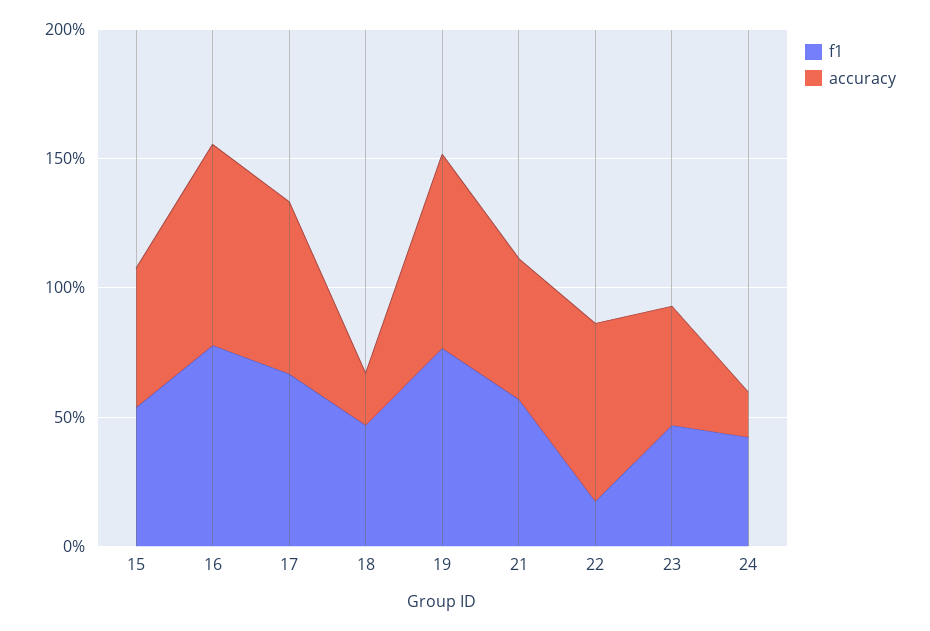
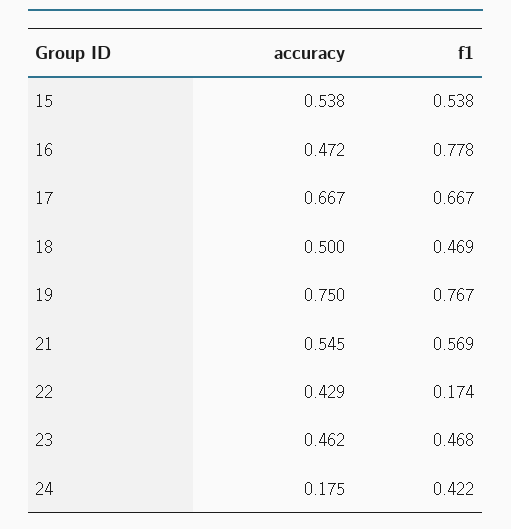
  {
    "f1": {
      "15": 0.538,
      "16": 0.778,
      "17": 0.667,
      "18": 0.469,
      "19": 0.767,
      "21": 0.569,
      "22": 0.174,
      "23": 0.468,
      "24": 0.422
    },
    "accuracy": {
      "15": 0.538,
-     "16": 0.8,
+     "16": 0.472,
      "17": 0.667,
-     "18": 0.2,
+     "18": 0.5,
      "19": 0.75,
      "21": 0.545,
-     "22": 0.7,
+     "22": 0.429,
      "23": 0.462,
      "24": 0.175
    }
  }

